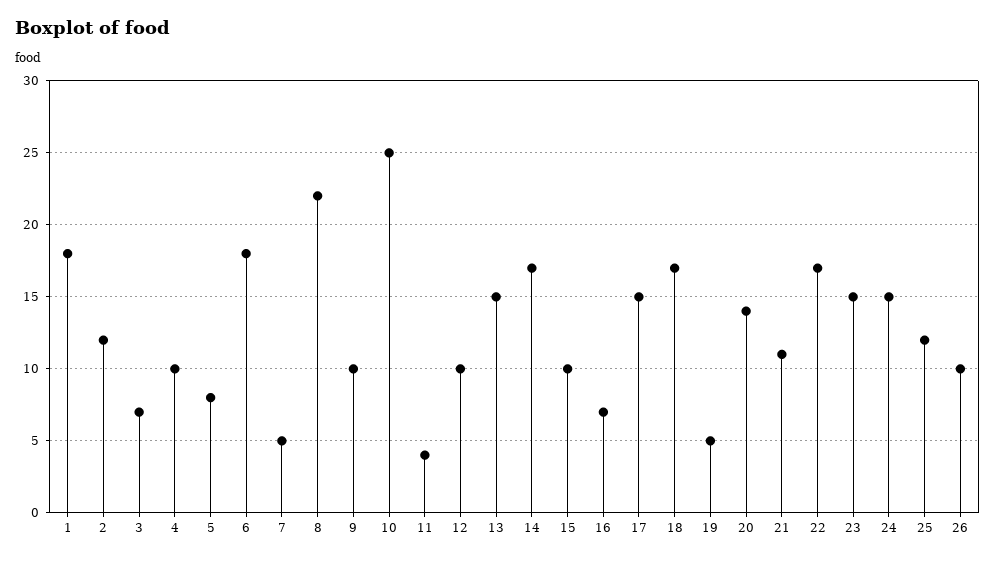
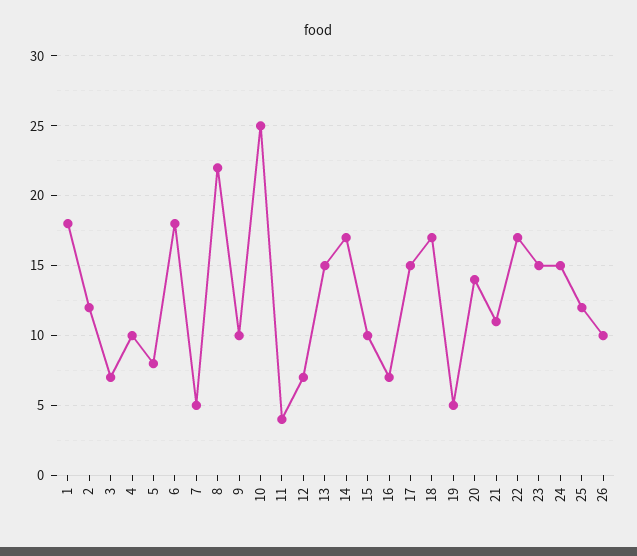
  {
    "1": 18,
    "2": 12,
    "3": 7,
    "4": 10,
    "5": 8,
    "6": 18,
    "7": 5,
    "8": 22,
    "9": 10,
    "10": 25,
    "11": 4,
-   "12": 10,
+   "12": 7,
    "13": 15,
    "14": 17,
    "15": 10,
    "16": 7,
    "17": 15,
    "18": 17,
    "19": 5,
    "20": 14,
    "21": 11,
    "22": 17,
    "23": 15,
    "24": 15,
    "25": 12,
    "26": 10
  }

